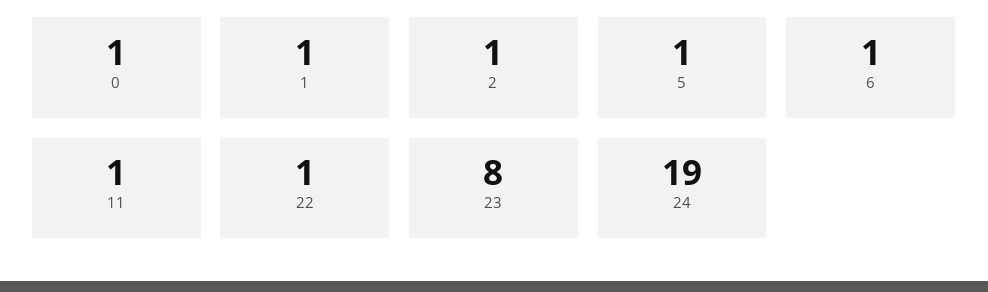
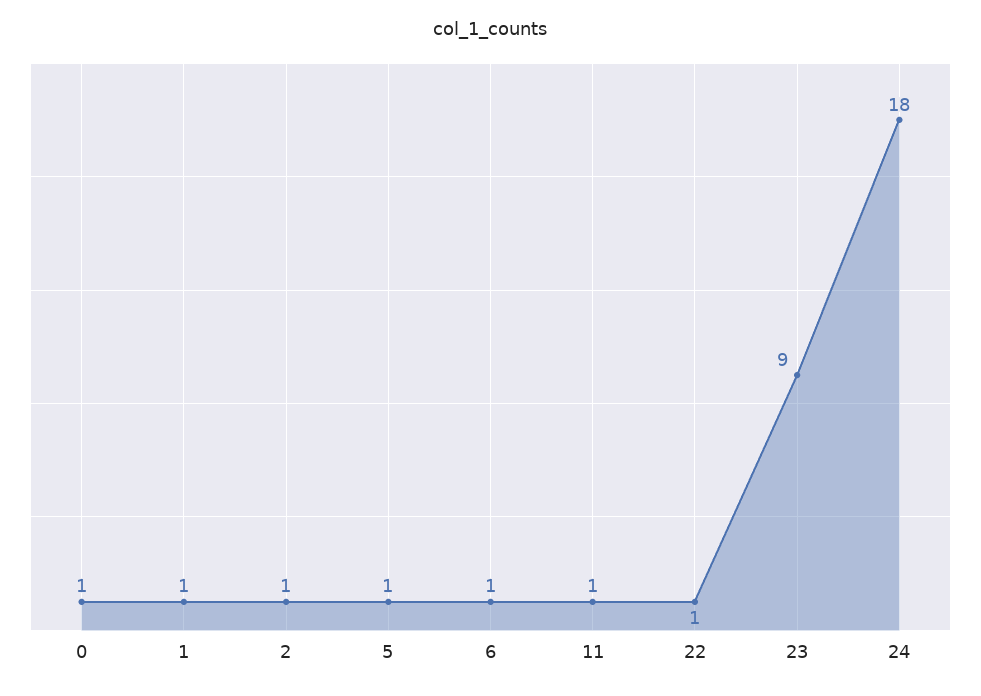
  {
    "0": 1,
    "1": 1,
    "2": 1,
    "5": 1,
    "6": 1,
    "11": 1,
    "22": 1,
-   "23": 8,
+   "23": 9,
-   "24": 19
+   "24": 18
  }

